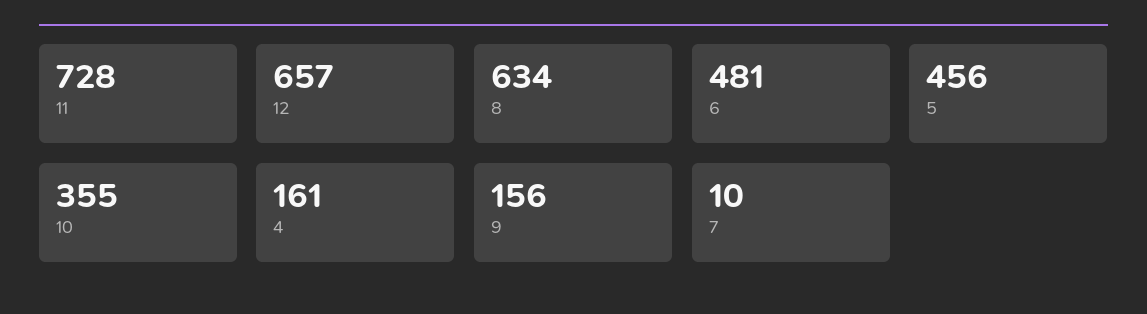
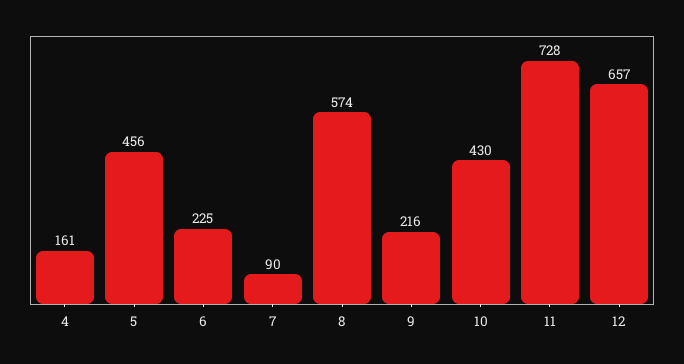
  {
    "11": 728,
    "12": 657,
-   "8": 634,
+   "8": 574,
-   "6": 481,
+   "6": 225,
    "5": 456,
-   "10": 355,
+   "10": 430,
    "4": 161,
-   "9": 156,
+   "9": 216,
-   "7": 10
+   "7": 90
  }

